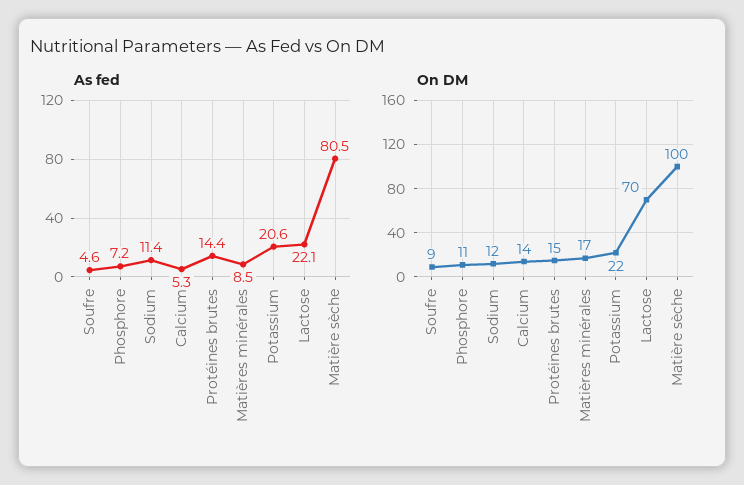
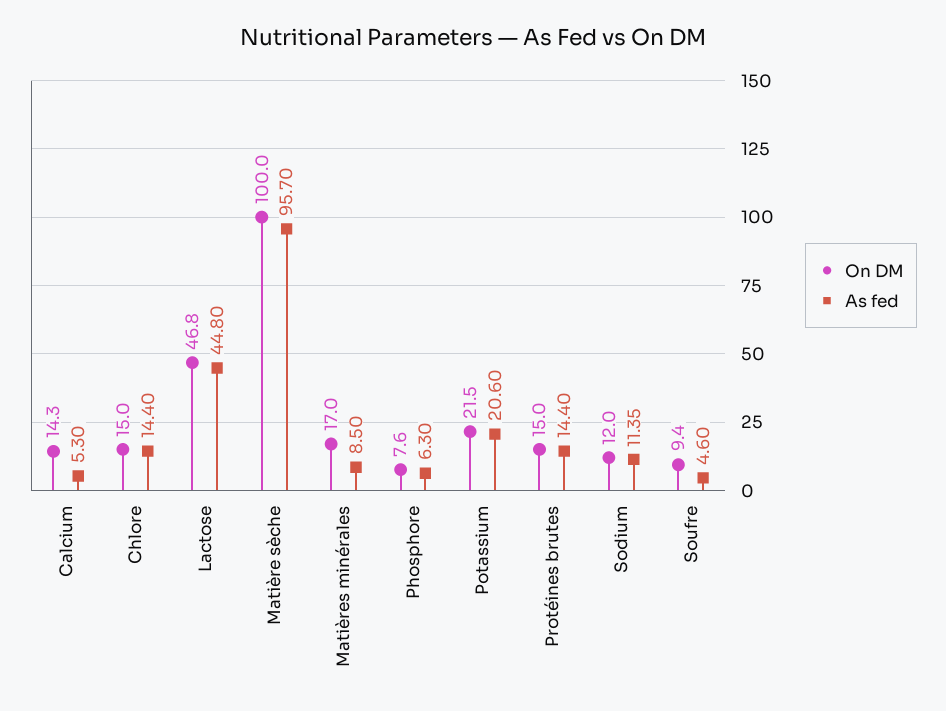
  {
    "As fed": {
      "Soufre": 4.6,
-     "Phosphore": 7.2,
+     "Phosphore": 6.3,
      "Sodium": 11.35,
      "Calcium": 5.3,
      "Protéines brutes": 14.4,
      "Matières minérales": 8.5,
      "Potassium": 20.6,
-     "Lactose": 22.1,
+     "Lactose": 44.8,
-     "Matière sèche": 80.5
+     "Matière sèche": 95.7,
+     "Chlore": 14.4
    },
    "On DM": {
      "Soufre": 9.4,
-     "Phosphore": 11,
+     "Phosphore": 7.6,
      "Sodium": 12,
      "Calcium": 14.3,
      "Protéines brutes": 15,
      "Matières minérales": 17,
      "Potassium": 21.5,
-     "Lactose": 70,
+     "Lactose": 46.8,
-     "Matière sèche": 100
+     "Matière sèche": 100,
+     "Chlore": 15
    }
  }

